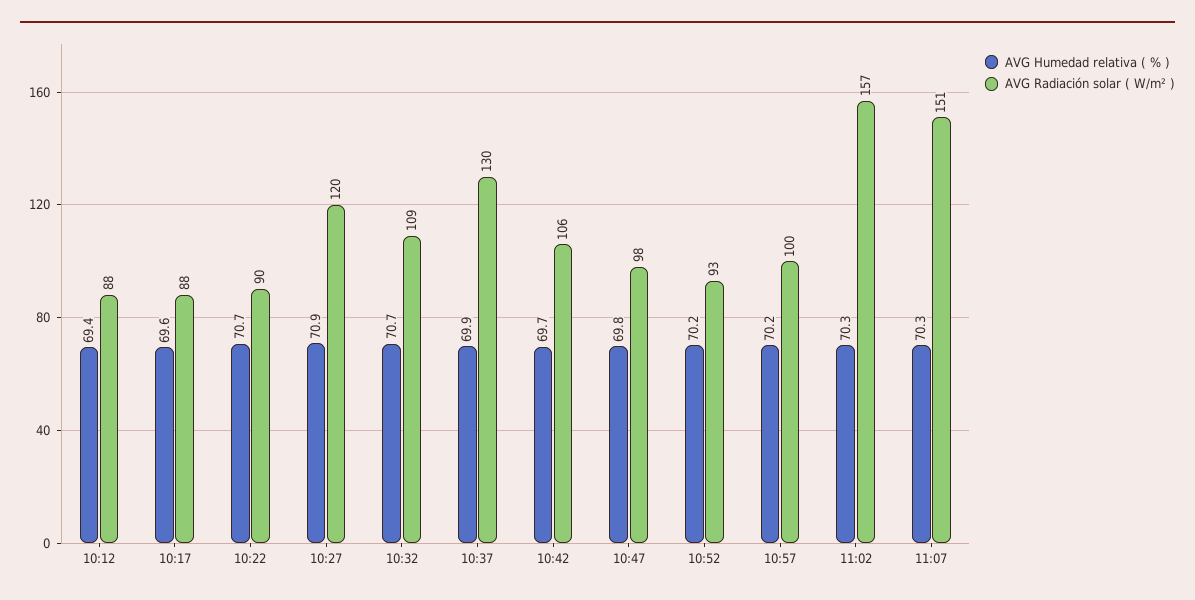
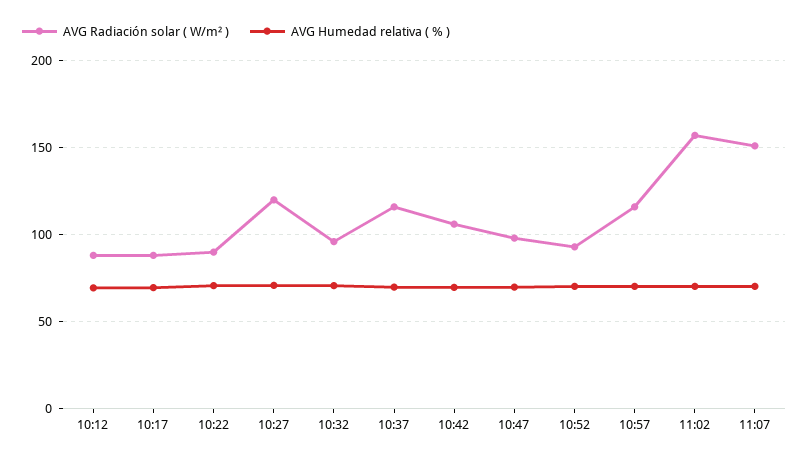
  {
    "AVG Humedad relativa ( % )": {
      "10:12": 69.4,
      "10:17": 69.6,
      "10:22": 70.7,
      "10:27": 70.9,
      "10:32": 70.7,
      "10:37": 69.9,
      "10:42": 69.7,
      "10:47": 69.8,
      "10:52": 70.2,
      "10:57": 70.2,
      "11:02": 70.3,
      "11:07": 70.3
    },
    "AVG Radiación solar ( W/m² )": {
      "10:12": 88,
      "10:17": 88,
      "10:22": 90,
      "10:27": 120,
-     "10:32": 109,
+     "10:32": 95,
-     "10:37": 130,
+     "10:37": 115,
      "10:42": 106,
      "10:47": 98,
      "10:52": 93,
-     "10:57": 100,
+     "10:57": 115,
      "11:02": 157,
      "11:07": 151
    }
  }

